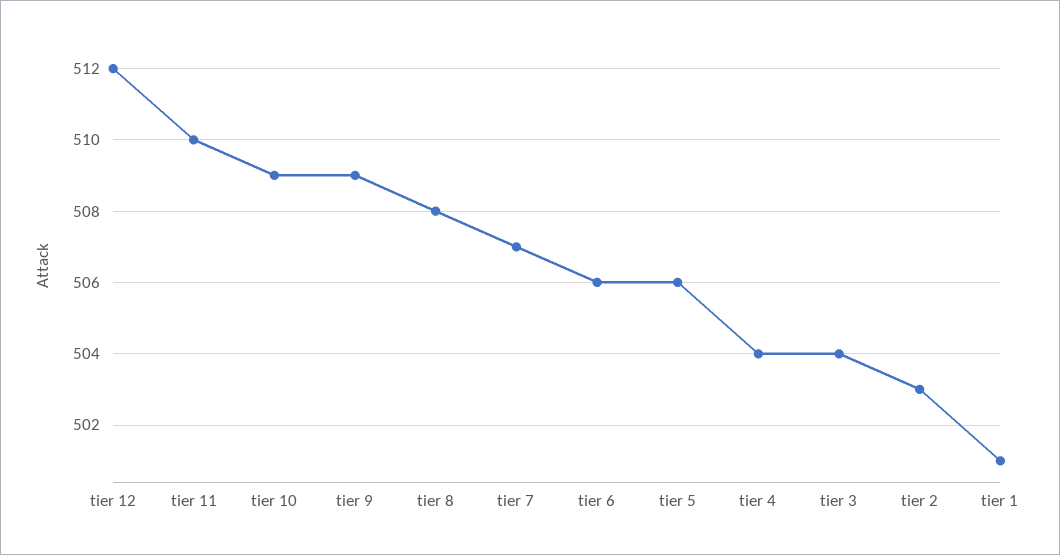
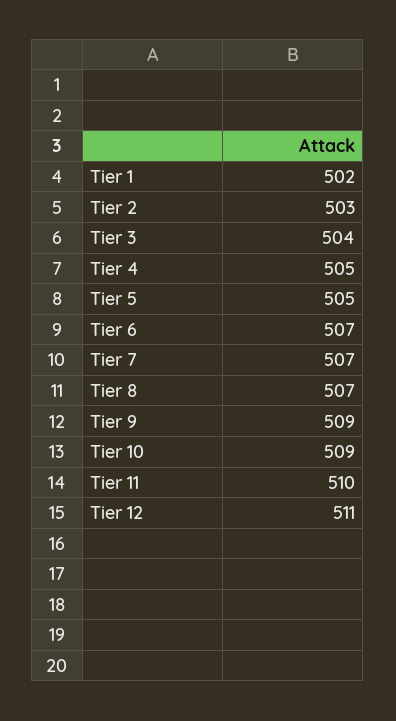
  {
-   "tier 12": 512,
+   "tier 12": 511,
    "tier 11": 510,
    "tier 10": 509,
    "tier 9": 509,
-   "tier 8": 508,
+   "tier 8": 507,
    "tier 7": 507,
-   "tier 6": 506,
+   "tier 6": 507,
-   "tier 5": 506,
+   "tier 5": 505,
-   "tier 4": 504,
+   "tier 4": 505,
    "tier 3": 504,
    "tier 2": 503,
-   "tier 1": 501
+   "tier 1": 502
  }

